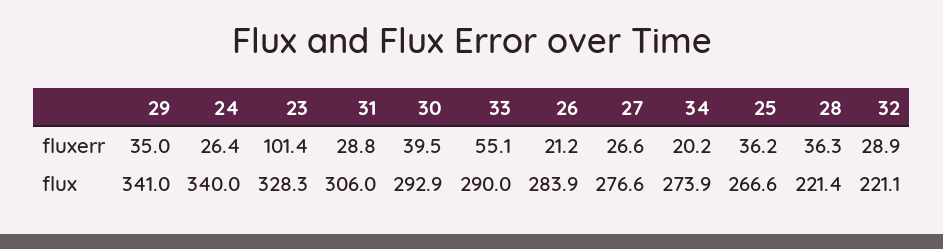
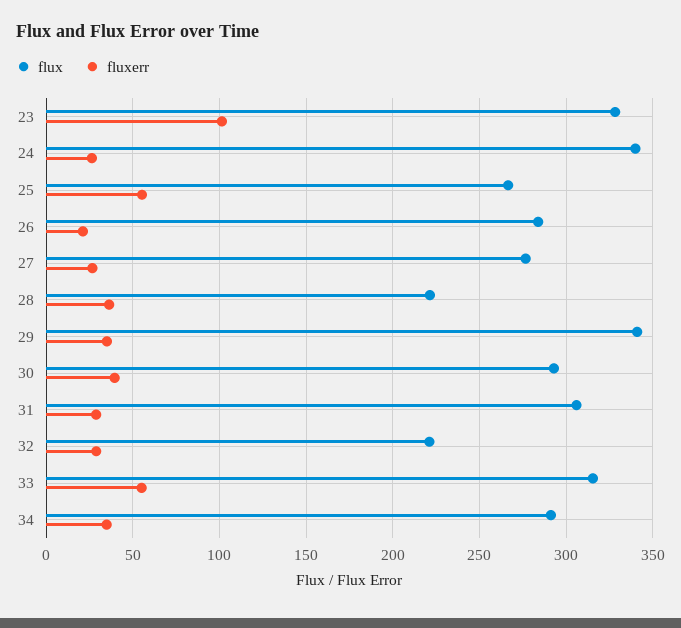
  {
    "fluxerr": {
      "29": 35,
      "24": 26.4,
      "23": 101.4,
      "31": 28.8,
      "30": 39.5,
      "33": 55.1,
      "26": 21.2,
      "27": 26.6,
-     "34": 20.2,
+     "34": 35,
-     "25": 36.2,
+     "25": 55,
      "28": 36.3,
      "32": 28.9
    },
    "flux": {
      "29": 341,
      "24": 340,
      "23": 328.3,
      "31": 306,
      "30": 292.9,
-     "33": 290,
+     "33": 315,
      "26": 283.9,
      "27": 276.6,
-     "34": 273.9,
+     "34": 290,
      "25": 266.6,
      "28": 221.4,
      "32": 221.1
    }
  }

